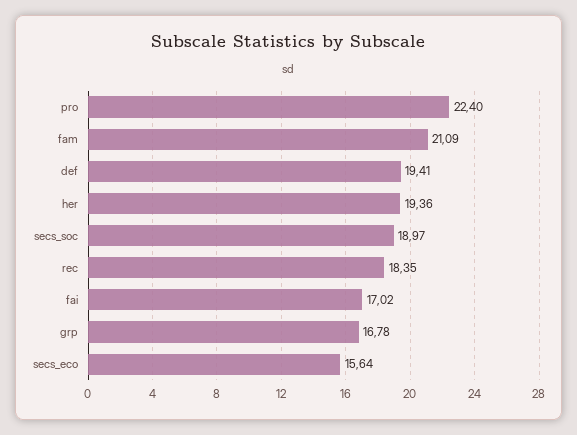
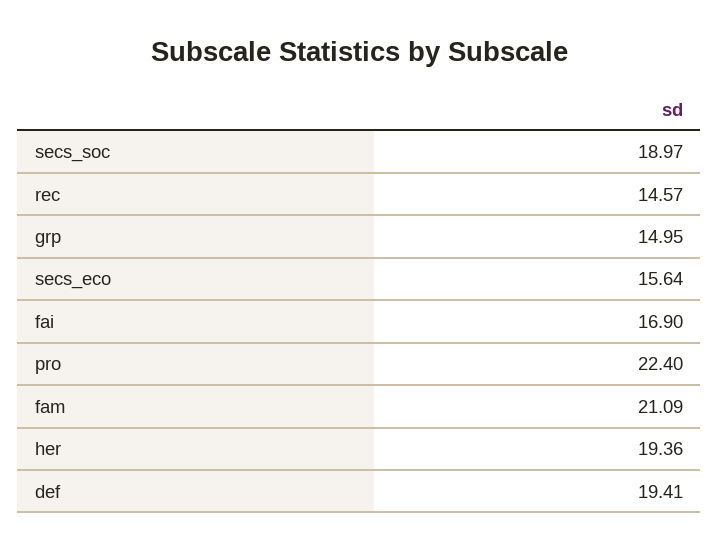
  {
    "pro": 22.4,
    "fam": 21.09,
    "def": 19.41,
    "her": 19.36,
    "secs_soc": 18.97,
-   "rec": 18.35,
+   "rec": 14.57,
-   "fai": 17.02,
+   "fai": 16.9,
-   "grp": 16.78,
+   "grp": 14.95,
    "secs_eco": 15.64
  }

